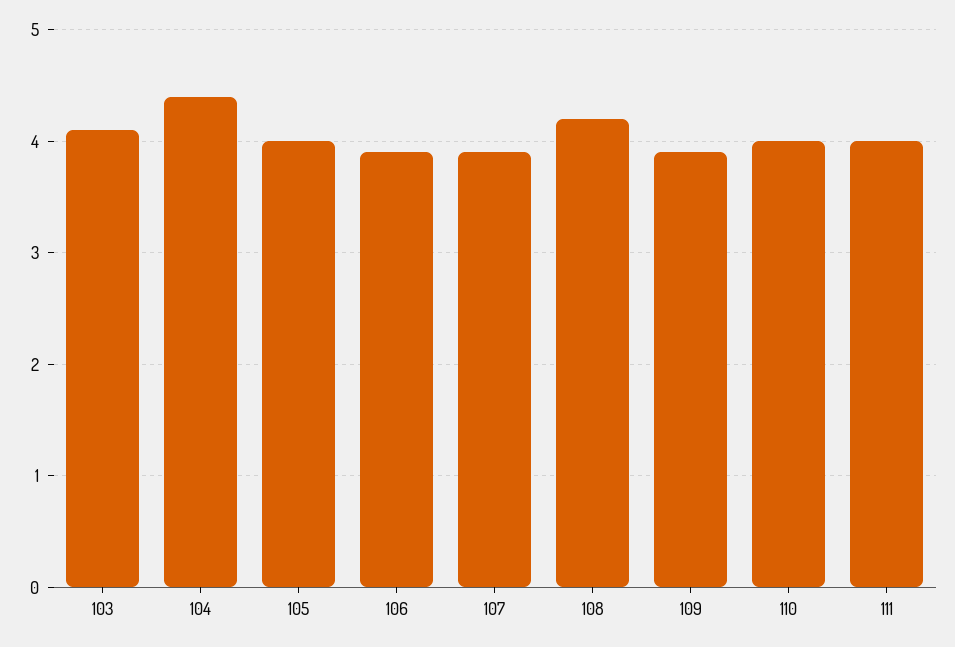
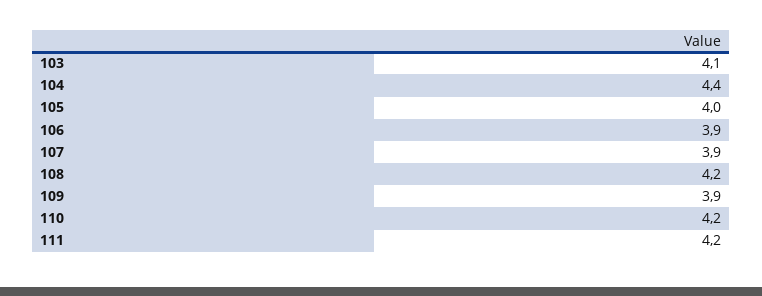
  {
    "103": 4.1,
    "104": 4.4,
    "105": 4,
    "106": 3.9,
    "107": 3.9,
    "108": 4.2,
    "109": 3.9,
-   "110": 4,
+   "110": 4.2,
-   "111": 4
+   "111": 4.2
  }

